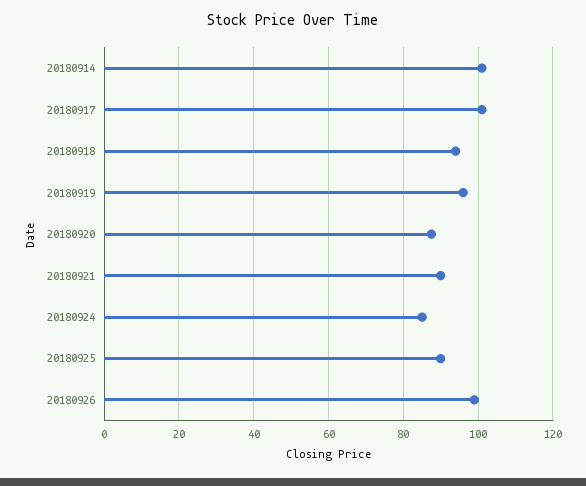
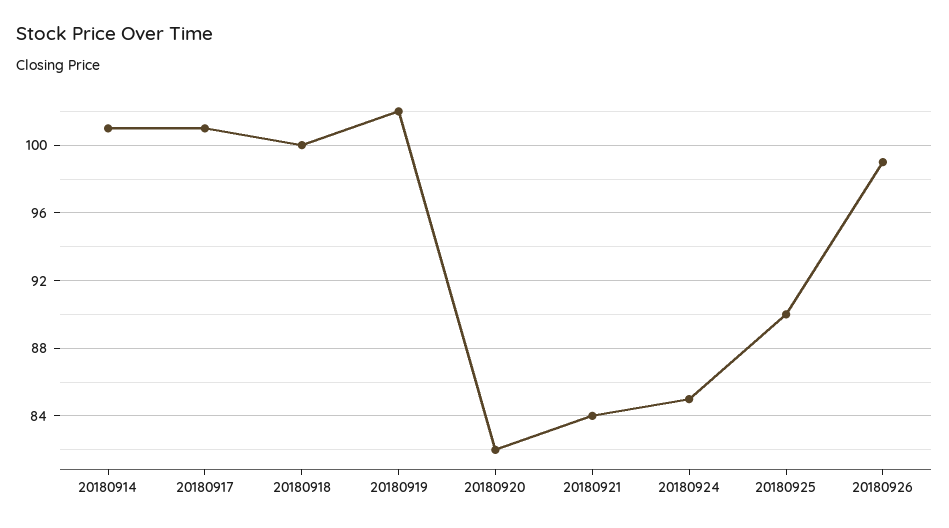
  {
    "20180914": 101,
    "20180917": 101,
-   "20180918": 94,
+   "20180918": 100,
-   "20180919": 96,
+   "20180919": 102,
-   "20180920": 88,
+   "20180920": 82,
-   "20180921": 90,
+   "20180921": 84,
    "20180924": 85,
    "20180925": 90,
    "20180926": 99
  }

